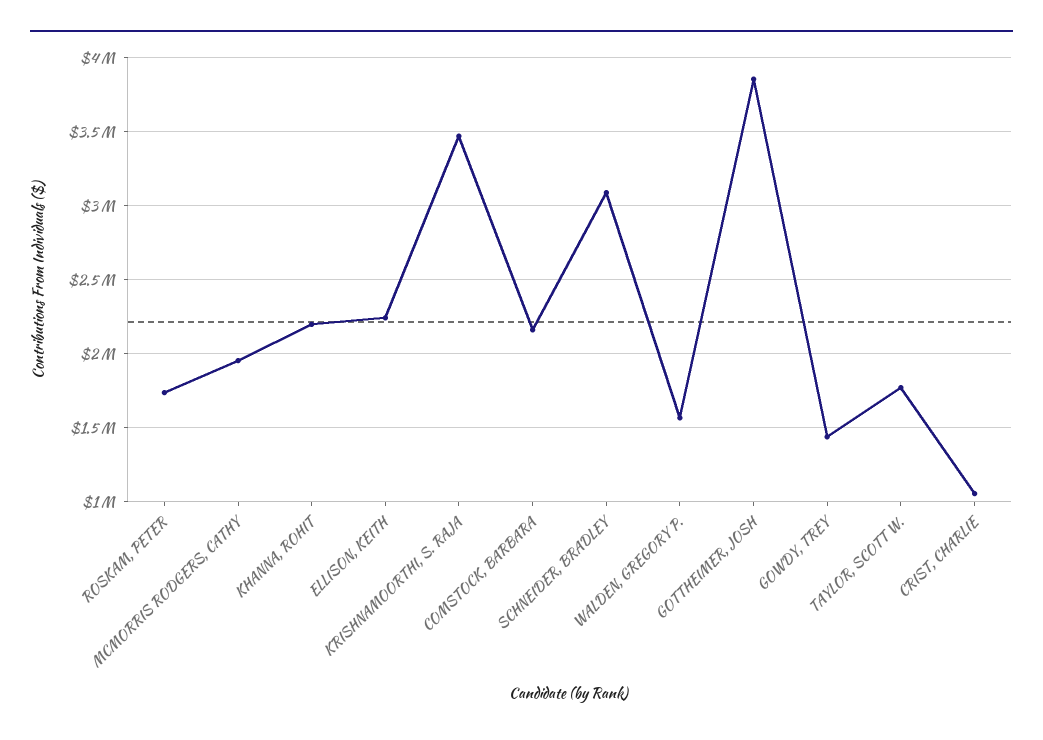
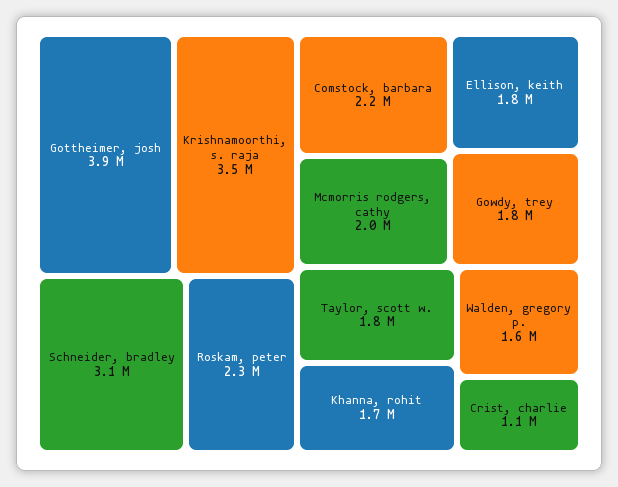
  {
-   "ROSKAM, PETER": 1750000,
+   "ROSKAM, PETER": 2300000,
    "MCMORRIS RODGERS, CATHY": 2000000,
-   "KHANNA, ROHIT": 2200000,
+   "KHANNA, ROHIT": 1700000,
-   "ELLISON, KEITH": 2250000,
+   "ELLISON, KEITH": 1800000,
    "KRISHNAMOORTHI, S. RAJA": 3500000,
    "COMSTOCK, BARBARA": 2200000,
    "SCHNEIDER, BRADLEY": 3100000,
    "WALDEN, GREGORY P.": 1600000,
    "GOTTHEIMER, JOSH": 3900000,
-   "GOWDY, TREY": 1450000,
+   "GOWDY, TREY": 1800000,
    "TAYLOR, SCOTT W.": 1800000,
    "CRIST, CHARLIE": 1100000
  }

